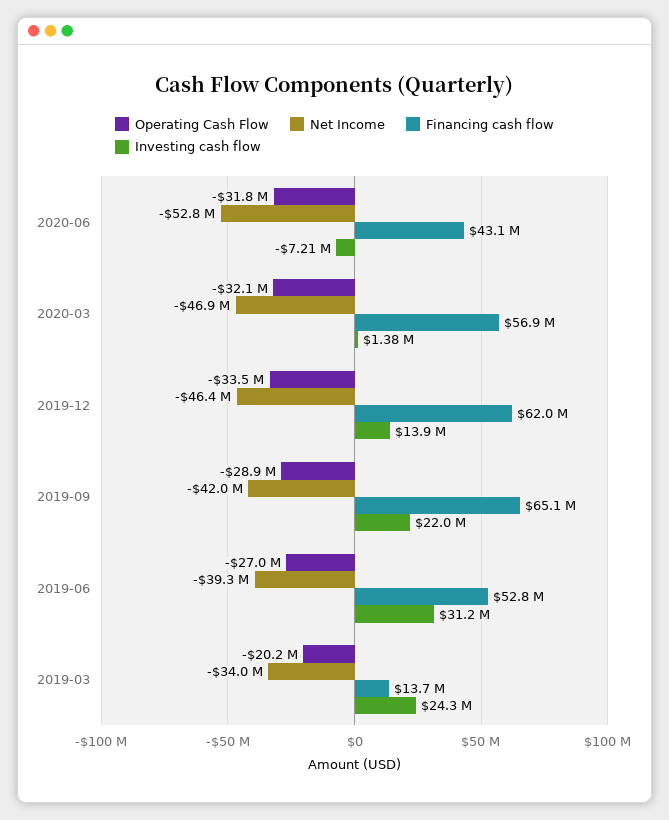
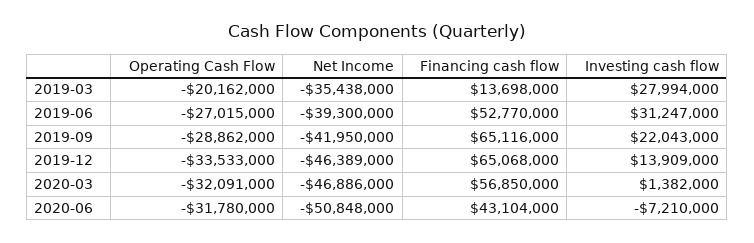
  {
    "Operating Cash Flow": {
      "2020-06": -31780000,
      "2020-03": -32091000,
      "2019-12": -33533000,
      "2019-09": -28862000,
      "2019-06": -27015000,
      "2019-03": -20162000
    },
    "Net Income": {
-     "2020-06": -52800000,
+     "2020-06": -50848000,
      "2020-03": -46886000,
      "2019-12": -46389000,
      "2019-09": -41950000,
      "2019-06": -39300000,
-     "2019-03": -34000000
+     "2019-03": -35438000
    },
    "Financing cash flow": {
      "2020-06": 43104000,
      "2020-03": 56850000,
-     "2019-12": 62000000,
+     "2019-12": 65068000,
      "2019-09": 65116000,
      "2019-06": 52770000,
      "2019-03": 13698000
    },
    "Investing cash flow": {
      "2020-06": -7210000,
      "2020-03": 1382000,
      "2019-12": 13909000,
      "2019-09": 22043000,
      "2019-06": 31247000,
-     "2019-03": 24300000
+     "2019-03": 27994000
    }
  }

